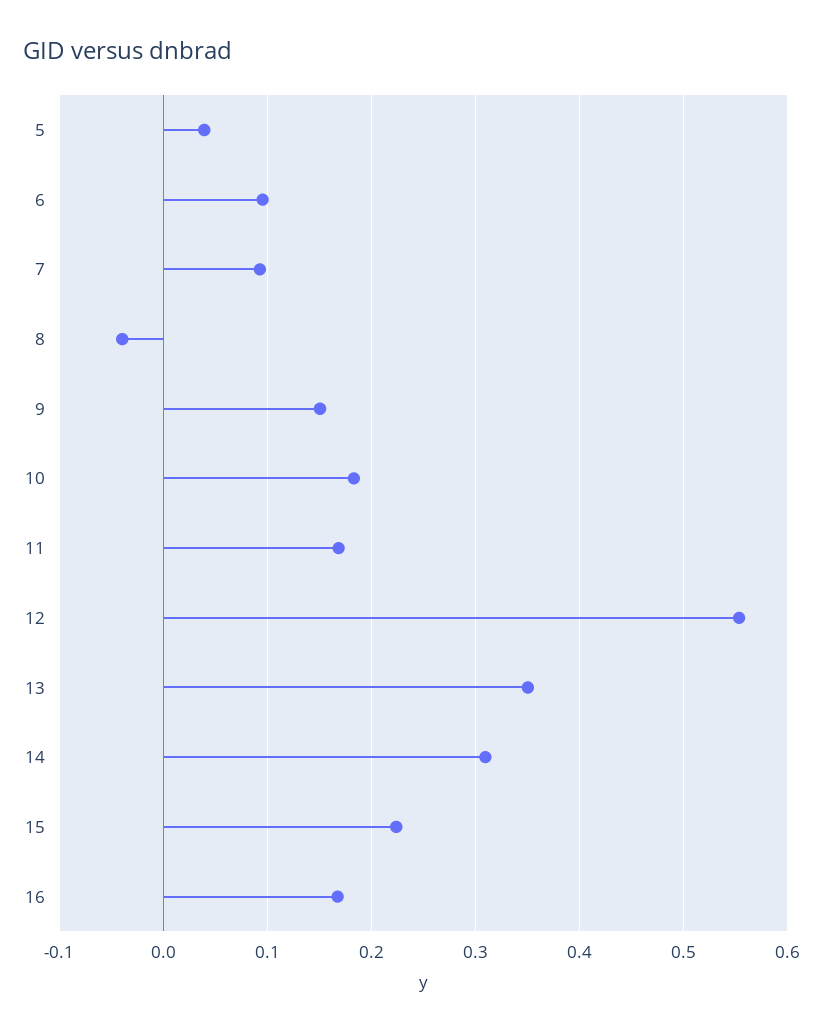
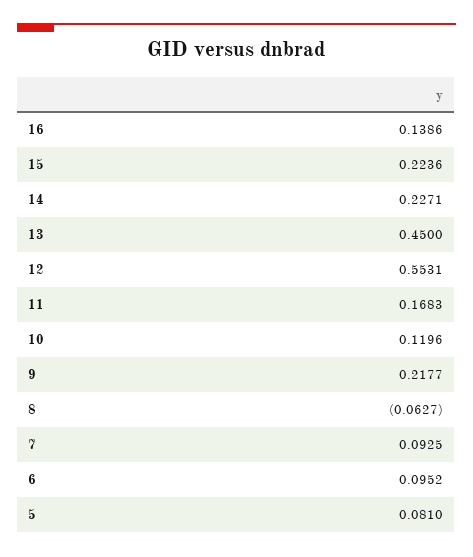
  {
-   "5": 0.04,
+   "5": 0.081,
    "6": 0.0952,
    "7": 0.0925,
-   "8": -0.04,
+   "8": -0.0627,
-   "9": 0.15,
+   "9": 0.2177,
-   "10": 0.18,
+   "10": 0.1196,
    "11": 0.1683,
    "12": 0.5531,
-   "13": 0.35,
+   "13": 0.45,
-   "14": 0.31,
+   "14": 0.2271,
    "15": 0.2236,
-   "16": 0.17
+   "16": 0.1386
  }

